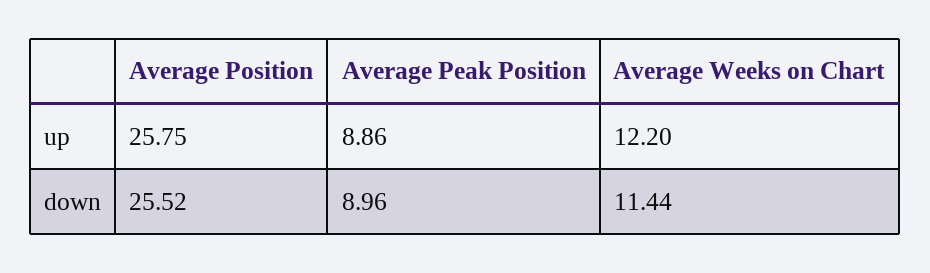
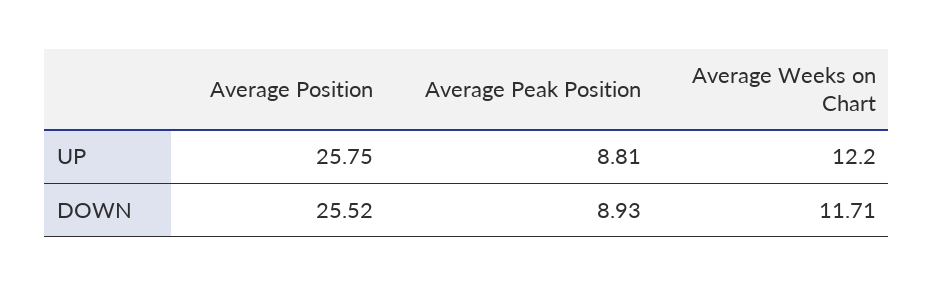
  {
    "Average Position": {
      "up": 25.75,
      "down": 25.52
    },
    "Average Peak Position": {
-     "up": 8.86,
+     "up": 8.81,
-     "down": 8.96
+     "down": 8.93
    },
    "Average Weeks on Chart": {
      "up": 12.2,
-     "down": 11.44
+     "down": 11.71
    }
  }

